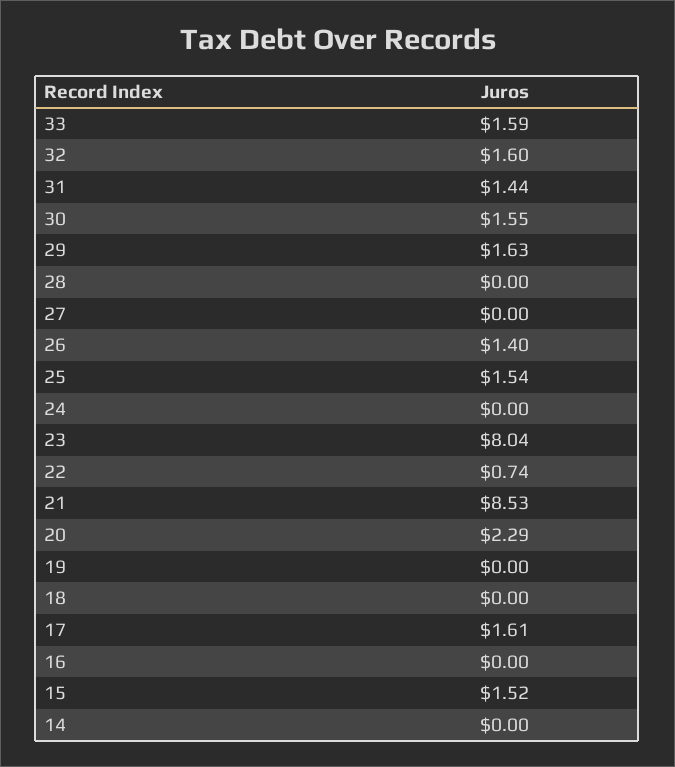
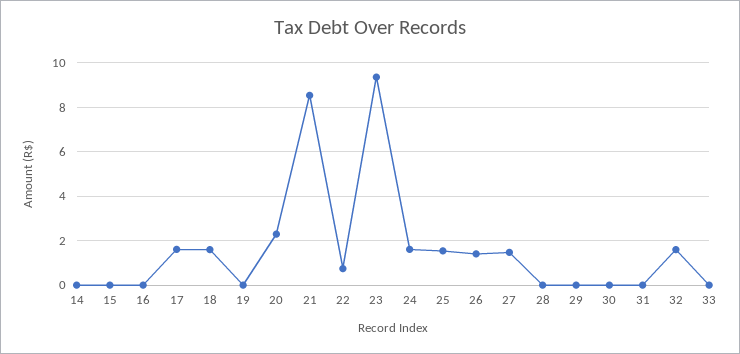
  {
-   "33": 1.59,
+   "33": 0,
    "32": 1.6,
-   "31": 1.44,
+   "31": 0,
-   "30": 1.55,
+   "30": 0,
-   "29": 1.63,
+   "29": 0,
    "28": 0,
-   "27": 0,
+   "27": 1.5,
    "26": 1.4,
    "25": 1.54,
-   "24": 0,
+   "24": 1.5,
-   "23": 8.04,
+   "23": 9.5,
    "22": 0.74,
    "21": 8.53,
    "20": 2.29,
    "19": 0,
-   "18": 0,
+   "18": 1.5,
    "17": 1.61,
    "16": 0,
-   "15": 1.52,
+   "15": 0,
    "14": 0
  }

